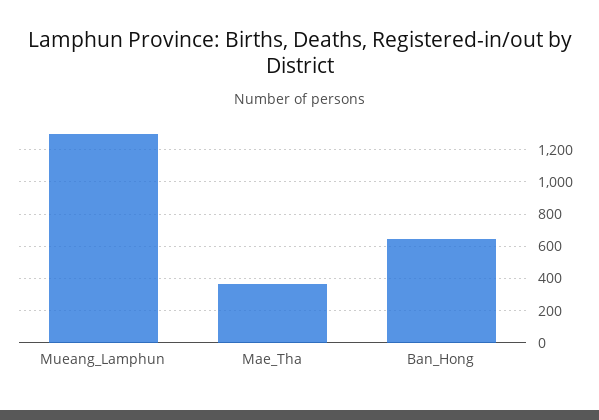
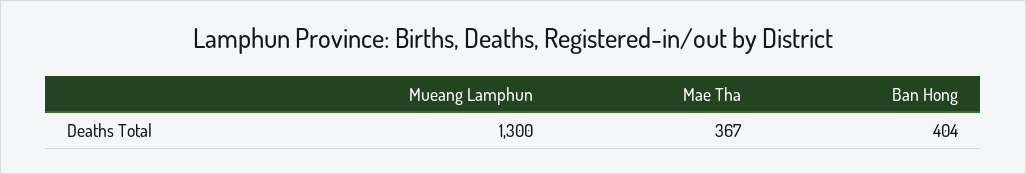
  {
    "Mueang_Lamphun": 1300,
    "Mae_Tha": 367,
-   "Ban_Hong": 650
+   "Ban_Hong": 404
  }

